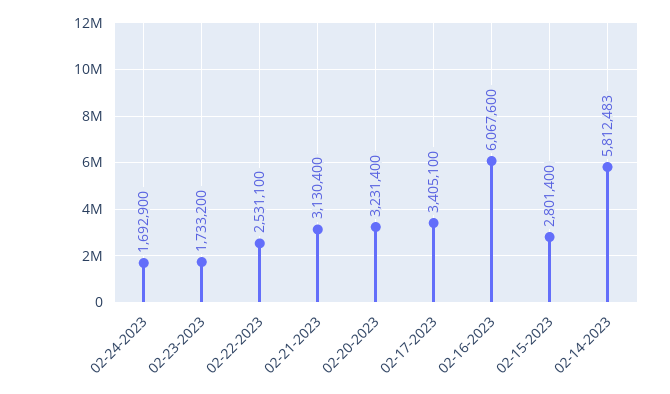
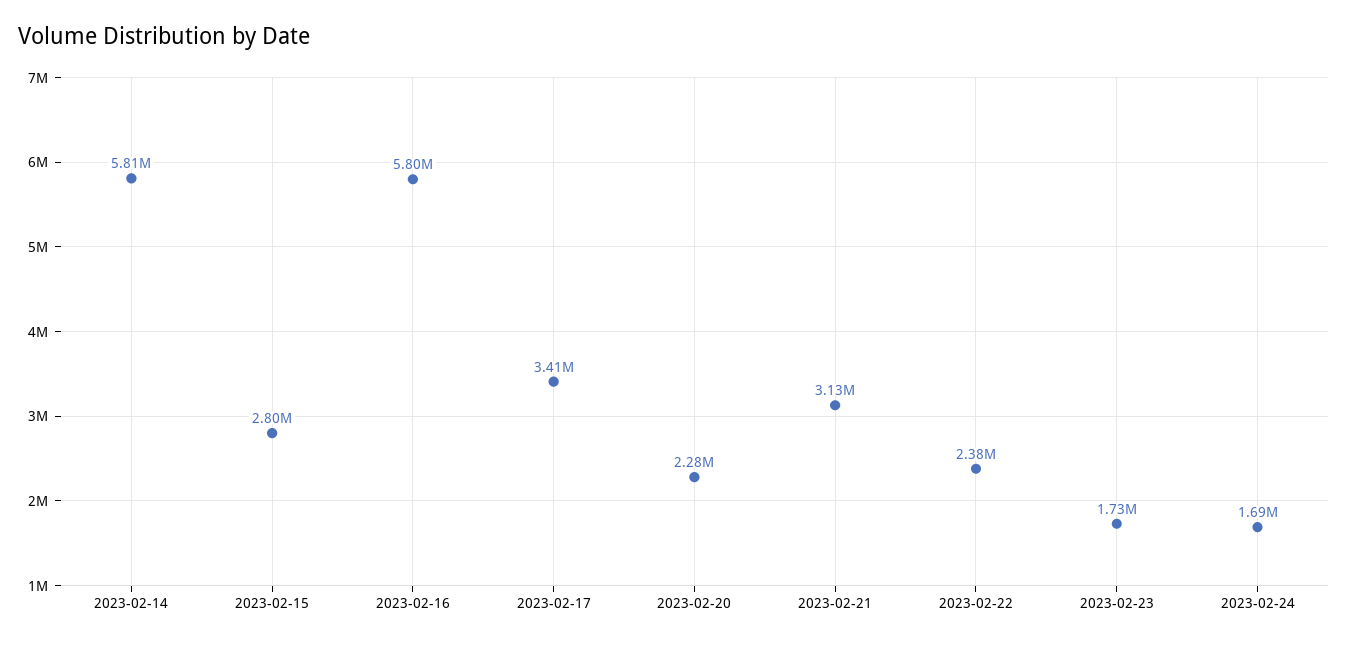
  {
    "02-24-2023": 1692900,
    "02-23-2023": 1733200,
-   "02-22-2023": 2531100,
+   "02-22-2023": 2380000,
    "02-21-2023": 3130400,
-   "02-20-2023": 3231400,
+   "02-20-2023": 2280000,
    "02-17-2023": 3405100,
-   "02-16-2023": 6067600,
+   "02-16-2023": 5800000,
    "02-15-2023": 2801400,
    "02-14-2023": 5812483
  }

